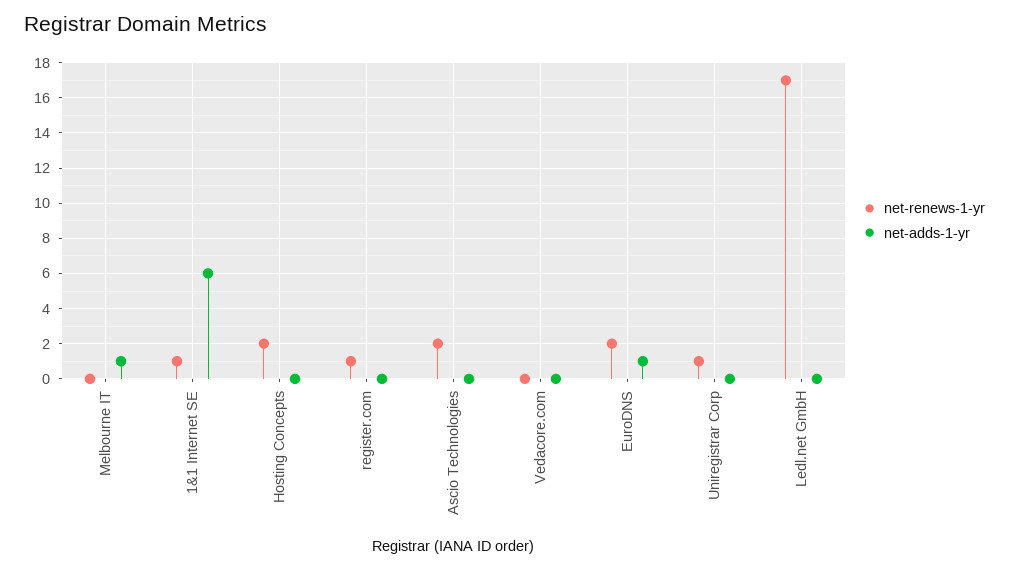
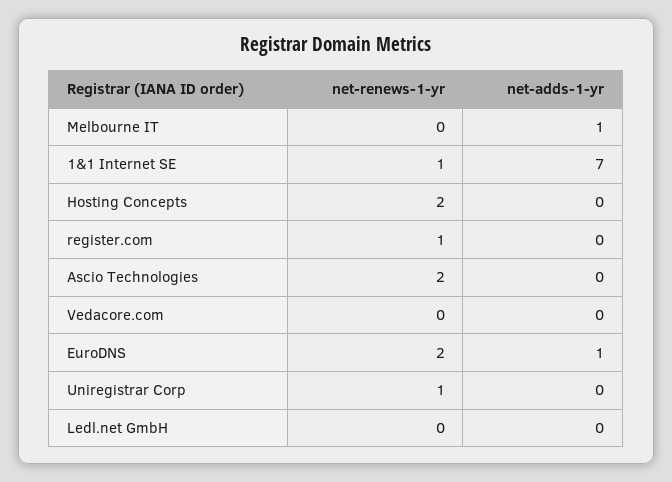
  {
    "net-renews-1-yr": {
      "Melbourne IT": 0,
      "1&1 Internet SE": 1,
      "Hosting Concepts": 2,
      "register.com": 1,
      "Ascio Technologies": 2,
      "Vedacore.com": 0,
      "EuroDNS": 2,
      "Uniregistrar Corp": 1,
-     "Ledl.net GmbH": 17
+     "Ledl.net GmbH": 0
    },
    "net-adds-1-yr": {
      "Melbourne IT": 1,
-     "1&1 Internet SE": 6,
+     "1&1 Internet SE": 7,
      "Hosting Concepts": 0,
      "register.com": 0,
      "Ascio Technologies": 0,
      "Vedacore.com": 0,
      "EuroDNS": 1,
      "Uniregistrar Corp": 0,
      "Ledl.net GmbH": 0
    }
  }

